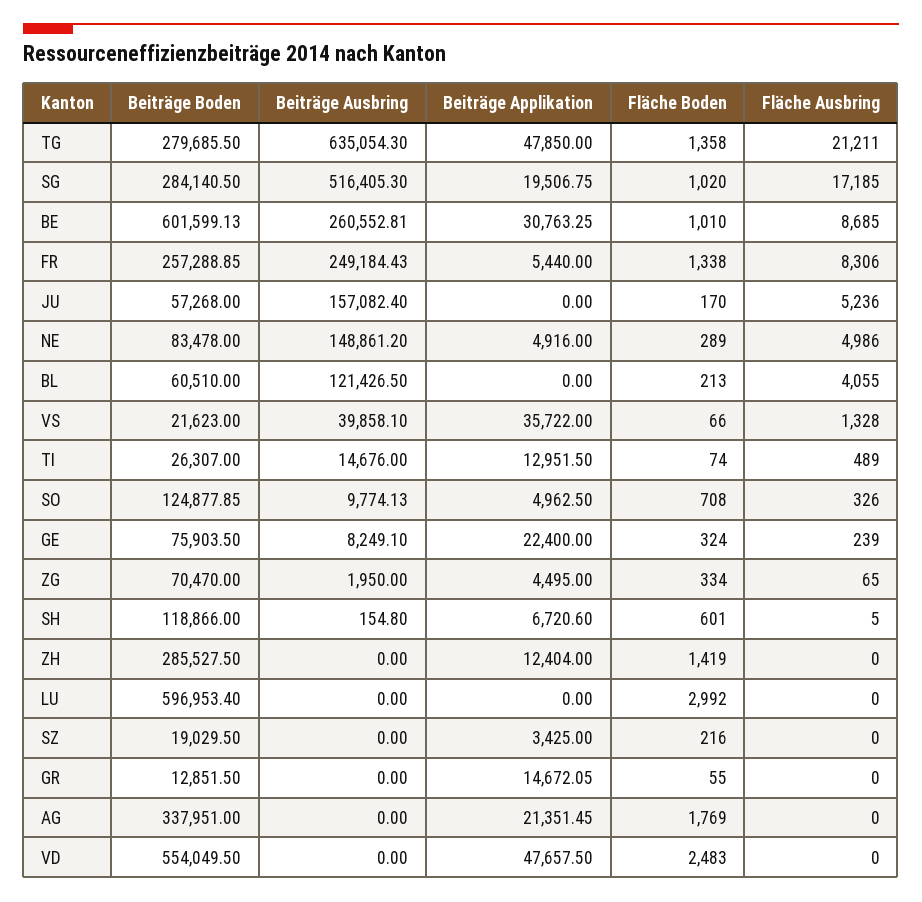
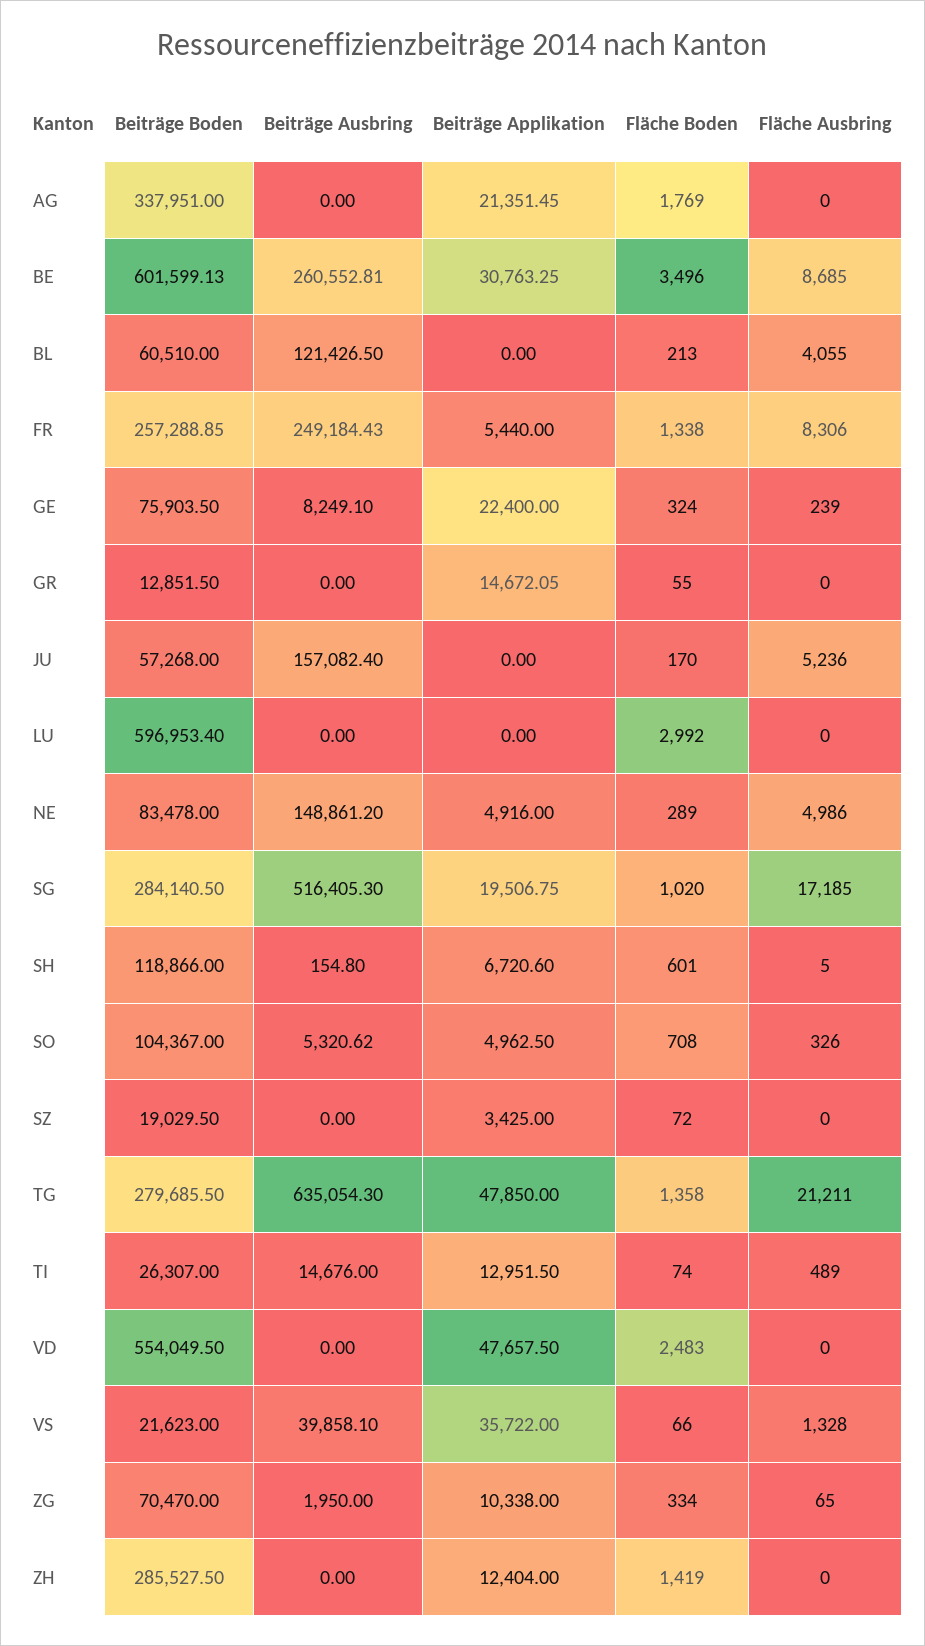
  {
    "Beiträge Boden": {
      "TG": 279685.5,
      "SG": 284140.5,
      "BE": 601599.13,
      "FR": 257288.85,
      "JU": 57268,
      "NE": 83478,
      "BL": 60510,
      "VS": 21623,
      "TI": 26307,
-     "SO": 124877.85,
+     "SO": 104367,
      "GE": 75903.5,
      "ZG": 70470,
      "SH": 118866,
      "ZH": 285527.5,
      "LU": 596953.4,
      "SZ": 19029.5,
      "GR": 12851.5,
      "AG": 337951,
      "VD": 554049.5
    },
    "Beiträge Ausbring": {
      "TG": 635054.3,
      "SG": 516405.3,
      "BE": 260552.81,
      "FR": 249184.43,
      "JU": 157082.4,
      "NE": 148861.2,
      "BL": 121426.5,
      "VS": 39858.1,
      "TI": 14676,
-     "SO": 9774.13,
+     "SO": 5320.62,
      "GE": 8249.1,
      "ZG": 1950,
      "SH": 154.8,
      "ZH": 0,
      "LU": 0,
      "SZ": 0,
      "GR": 0,
      "AG": 0,
      "VD": 0
    },
    "Beiträge Applikation": {
      "TG": 47850,
      "SG": 19506.75,
      "BE": 30763.25,
      "FR": 5440,
      "JU": 0,
      "NE": 4916,
      "BL": 0,
      "VS": 35722,
      "TI": 12951.5,
      "SO": 4962.5,
      "GE": 22400,
-     "ZG": 4495,
+     "ZG": 10338,
      "SH": 6720.6,
      "ZH": 12404,
      "LU": 0,
      "SZ": 3425,
      "GR": 14672.05,
      "AG": 21351.45,
      "VD": 47657.5
    },
    "Fläche Boden": {
      "TG": 1358,
      "SG": 1020,
-     "BE": 1010,
+     "BE": 3496,
      "FR": 1338,
      "JU": 170,
      "NE": 289,
      "BL": 213,
      "VS": 66,
      "TI": 74,
      "SO": 708,
      "GE": 324,
      "ZG": 334,
      "SH": 601,
      "ZH": 1419,
      "LU": 2992,
-     "SZ": 216,
+     "SZ": 72,
      "GR": 55,
      "AG": 1769,
      "VD": 2483
    },
    "Fläche Ausbring": {
      "TG": 21211,
      "SG": 17185,
      "BE": 8685,
      "FR": 8306,
      "JU": 5236,
      "NE": 4986,
      "BL": 4055,
      "VS": 1328,
      "TI": 489,
      "SO": 326,
      "GE": 239,
      "ZG": 65,
      "SH": 5,
      "ZH": 0,
      "LU": 0,
      "SZ": 0,
      "GR": 0,
      "AG": 0,
      "VD": 0
    }
  }

